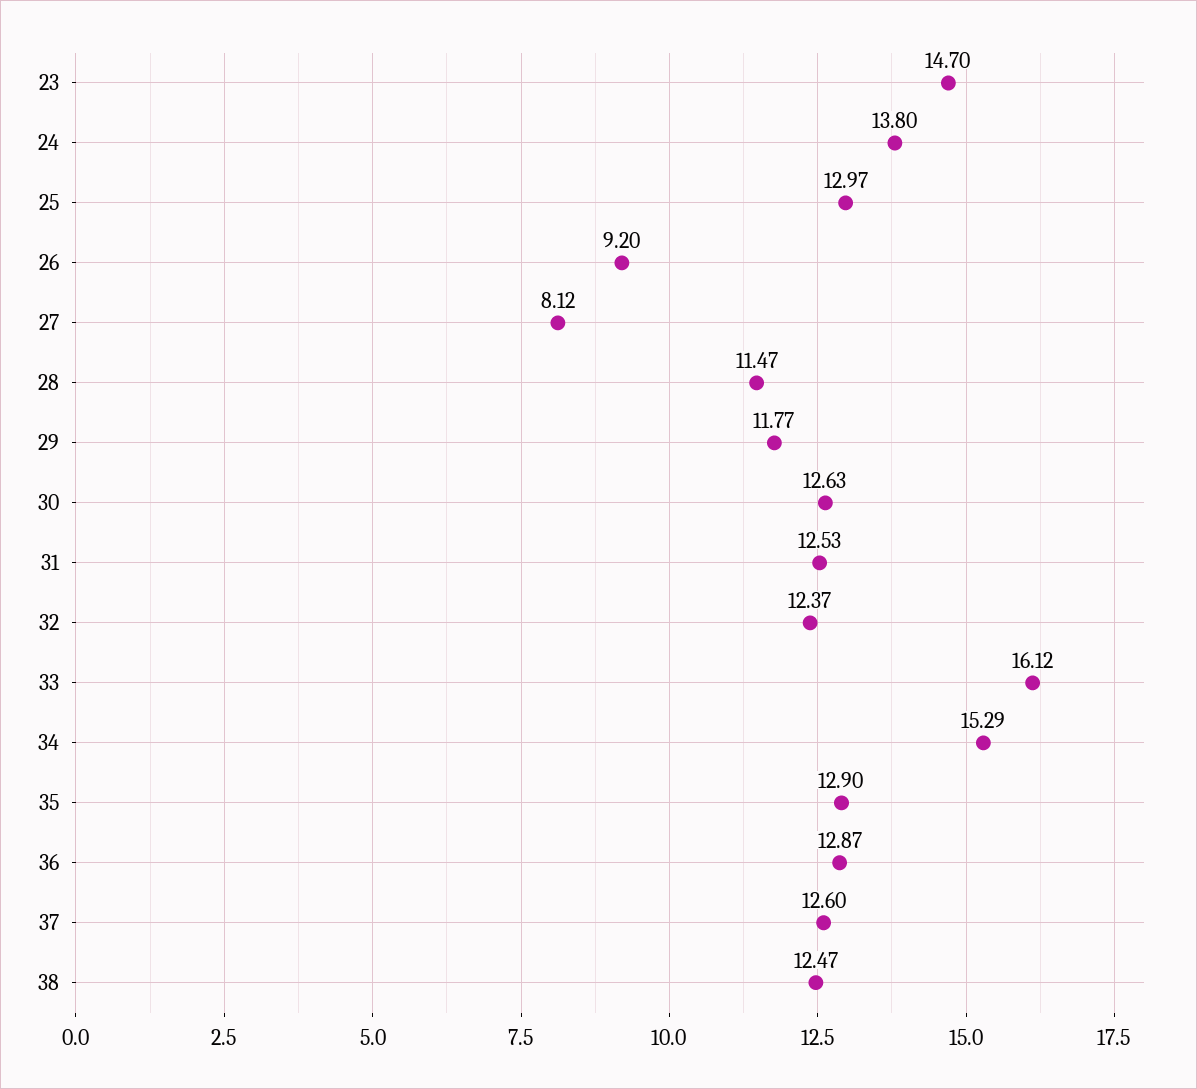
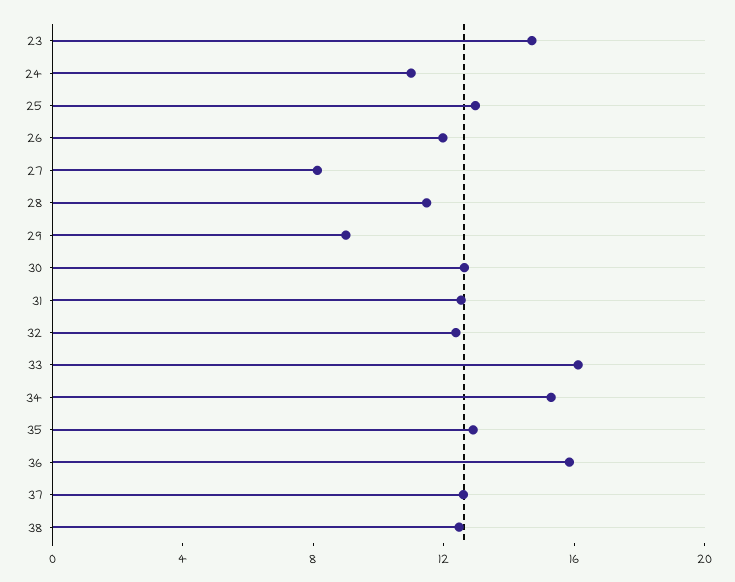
  {
    "23": 14.7,
-   "24": 13.8,
+   "24": 11,
    "25": 12.97,
-   "26": 9.2,
+   "26": 12,
    "27": 8.12,
    "28": 11.47,
-   "29": 11.77,
+   "29": 9,
    "30": 12.63,
    "31": 12.53,
    "32": 12.37,
    "33": 16.12,
    "34": 15.29,
    "35": 12.9,
-   "36": 12.87,
+   "36": 16,
    "37": 12.6,
    "38": 12.47
  }

